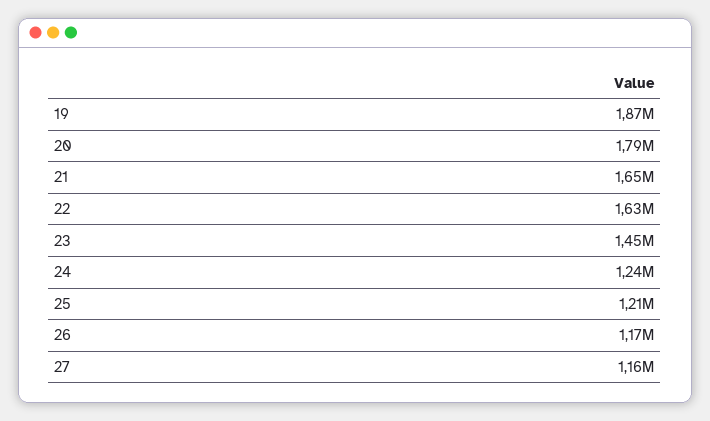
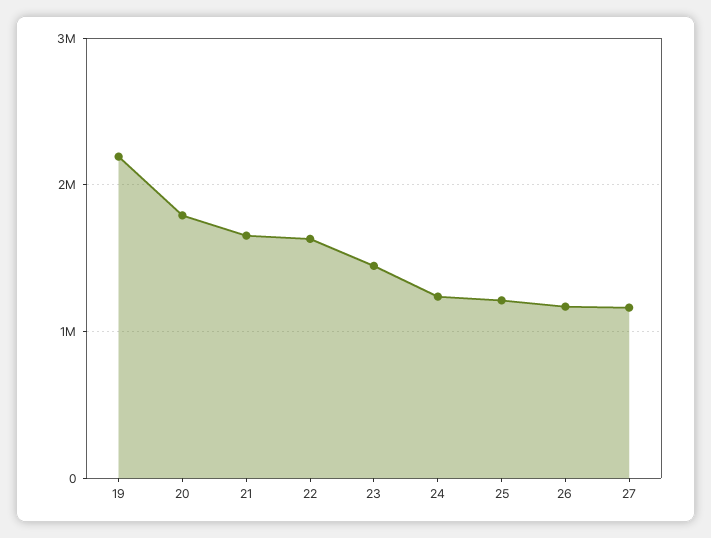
  {
-   "19": 1870000,
+   "19": 2200000,
    "20": 1790000,
    "21": 1650000,
    "22": 1630000,
    "23": 1450000,
    "24": 1240000,
    "25": 1210000,
    "26": 1170000,
    "27": 1160000
  }

